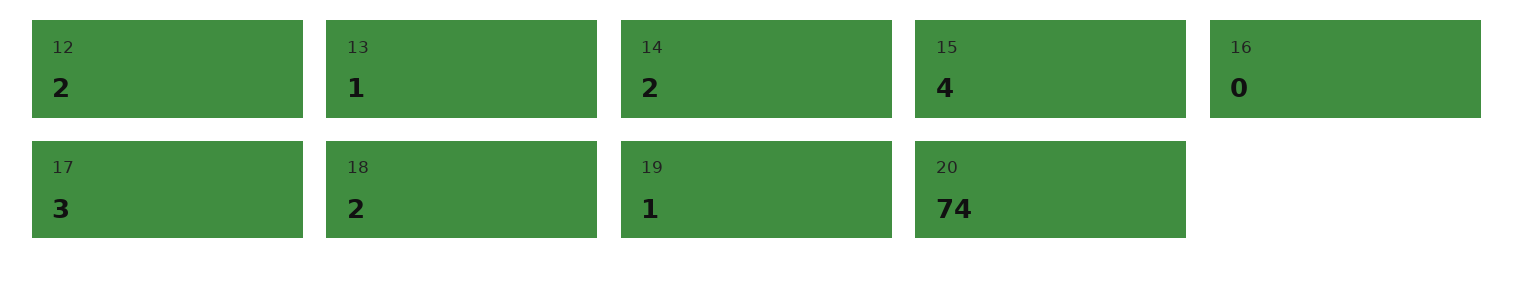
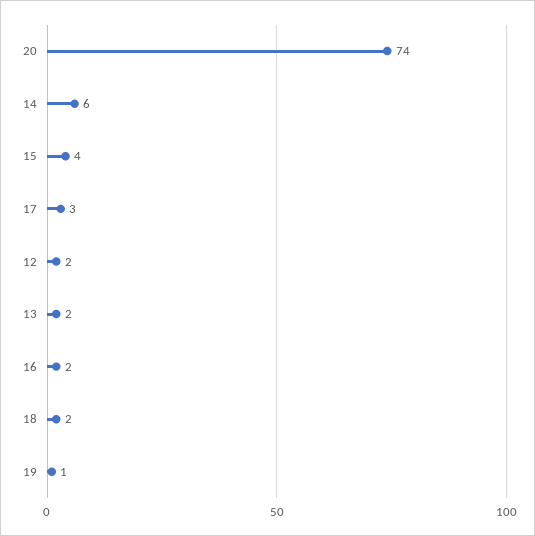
  {
    "12": 2,
-   "13": 1,
+   "13": 2,
-   "14": 2,
+   "14": 6,
    "15": 4,
-   "16": 0,
+   "16": 2,
    "17": 3,
    "18": 2,
    "19": 1,
    "20": 74
  }

